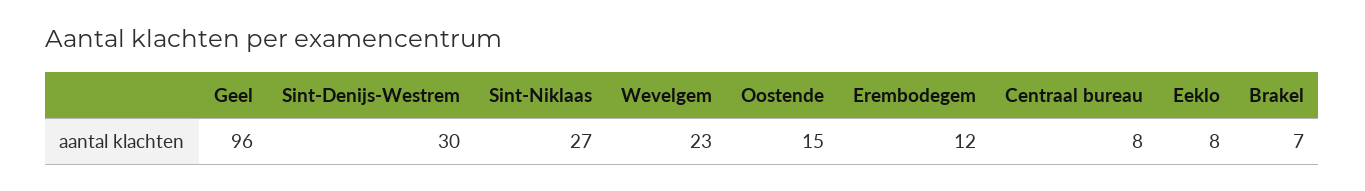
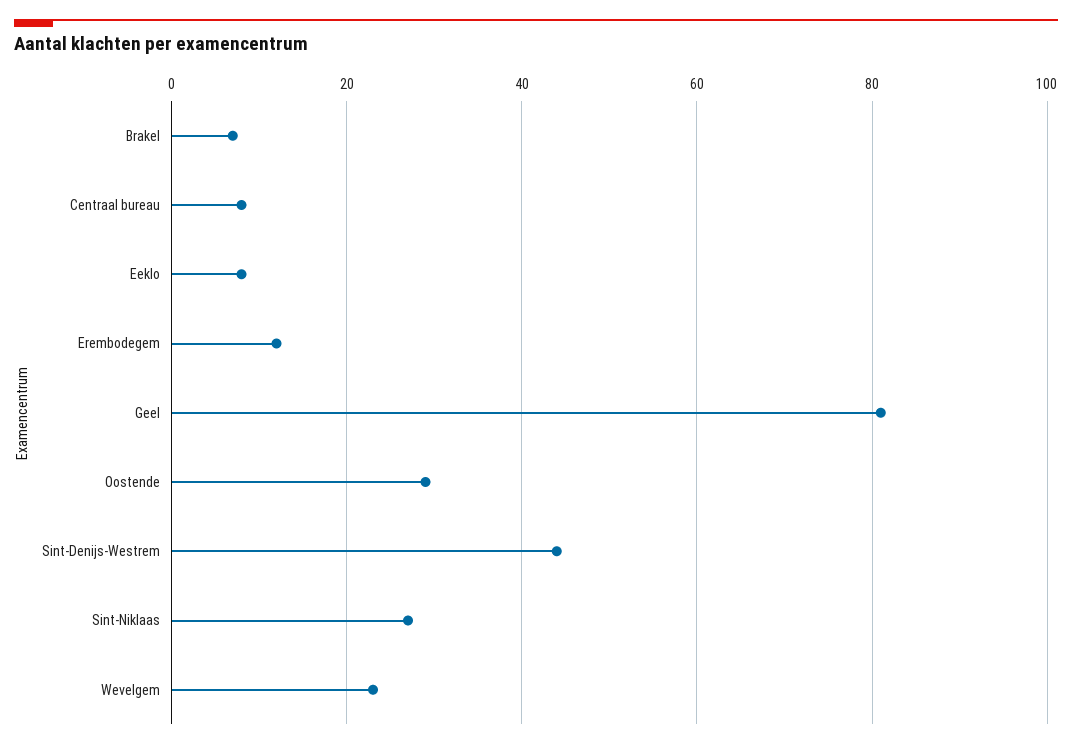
  {
-   "Geel": 96,
+   "Geel": 80,
-   "Sint-Denijs-Westrem": 30,
+   "Sint-Denijs-Westrem": 45,
    "Sint-Niklaas": 27,
    "Wevelgem": 23,
-   "Oostende": 15,
+   "Oostende": 30,
    "Erembodegem": 12,
    "Centraal bureau": 8,
    "Eeklo": 8,
    "Brakel": 7
  }

